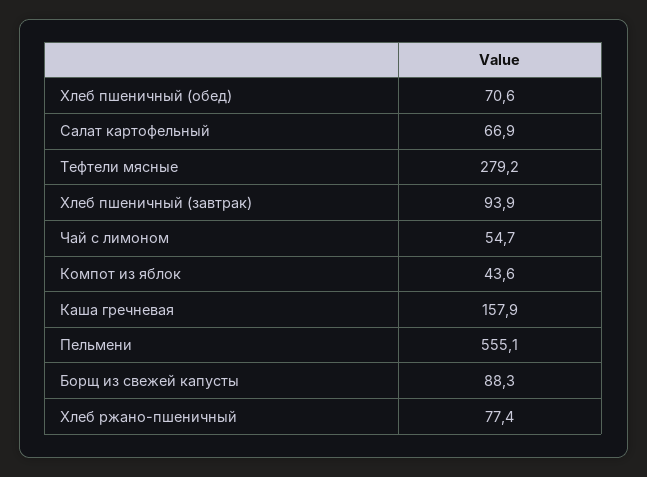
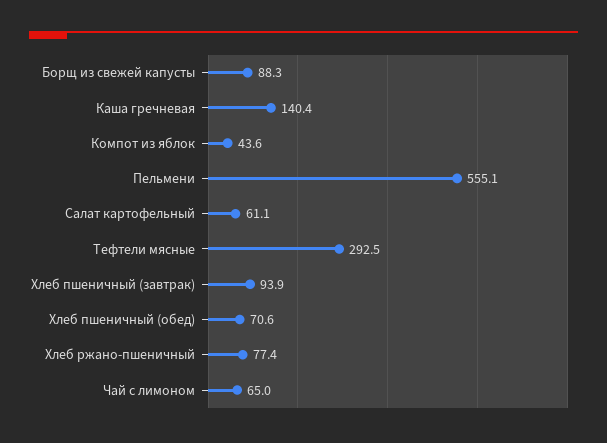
  {
    "Хлеб пшеничный (обед)": 70.6,
-   "Салат картофельный": 66.9,
+   "Салат картофельный": 61.1,
-   "Тефтели мясные": 279.2,
+   "Тефтели мясные": 292.5,
    "Хлеб пшеничный (завтрак)": 93.9,
-   "Чай с лимоном": 54.7,
+   "Чай с лимоном": 65,
    "Компот из яблок": 43.6,
-   "Каша гречневая": 157.9,
+   "Каша гречневая": 140.4,
    "Пельмени": 555.1,
    "Борщ из свежей капусты": 88.3,
    "Хлеб ржано-пшеничный": 77.4
  }

